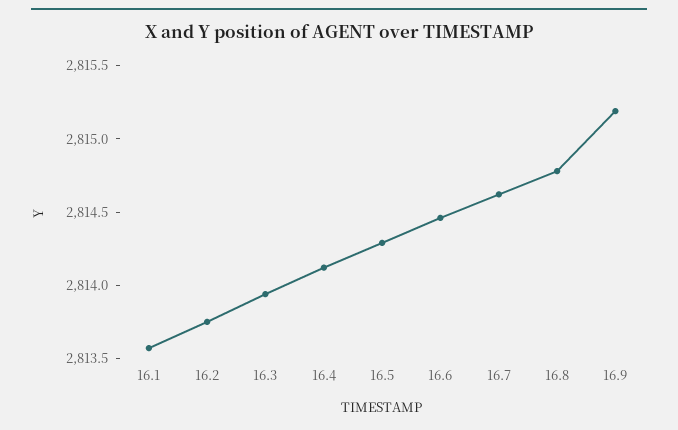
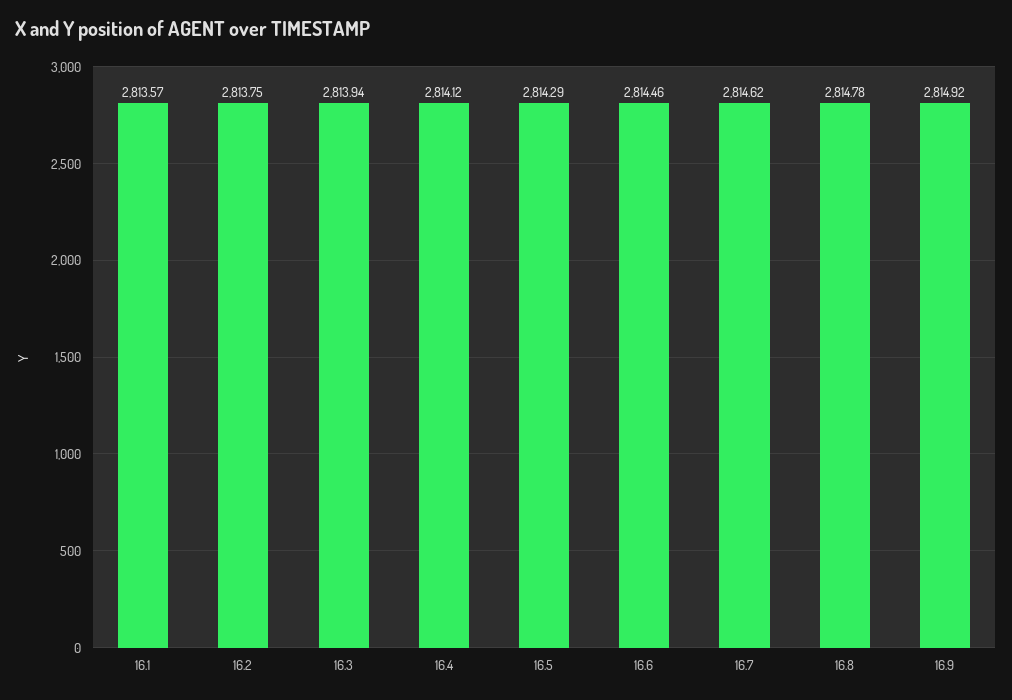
  {
    "16.1": 2813.57,
    "16.2": 2813.75,
    "16.3": 2813.94,
    "16.4": 2814.12,
    "16.5": 2814.29,
    "16.6": 2814.46,
    "16.7": 2814.62,
    "16.8": 2814.78,
-   "16.9": 2815.2
+   "16.9": 2814.92
  }

